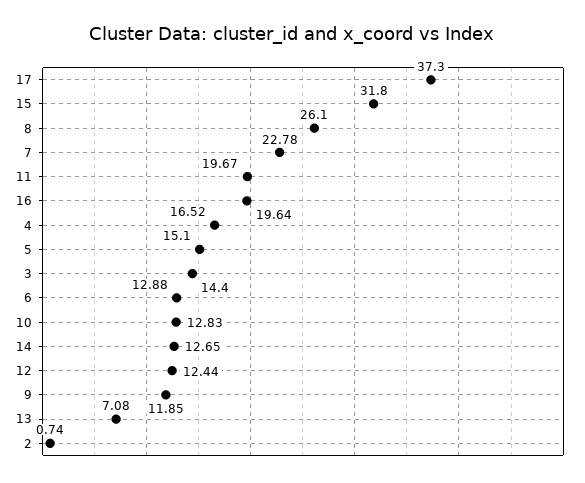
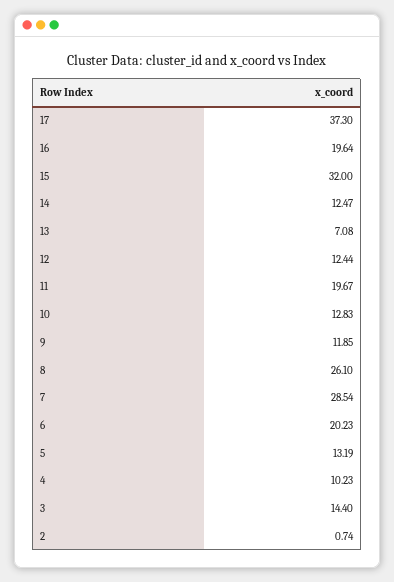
  {
    "17": 37.3,
-   "15": 31.8,
+   "15": 32,
    "8": 26.1,
-   "7": 22.78,
+   "7": 28.54,
    "11": 19.67,
    "16": 19.64,
-   "4": 16.52,
+   "4": 10.23,
-   "5": 15.1,
+   "5": 13.19,
    "3": 14.4,
-   "6": 12.88,
+   "6": 20.23,
    "10": 12.83,
-   "14": 12.65,
+   "14": 12.47,
    "12": 12.44,
    "9": 11.85,
    "13": 7.08,
    "2": 0.74
  }

